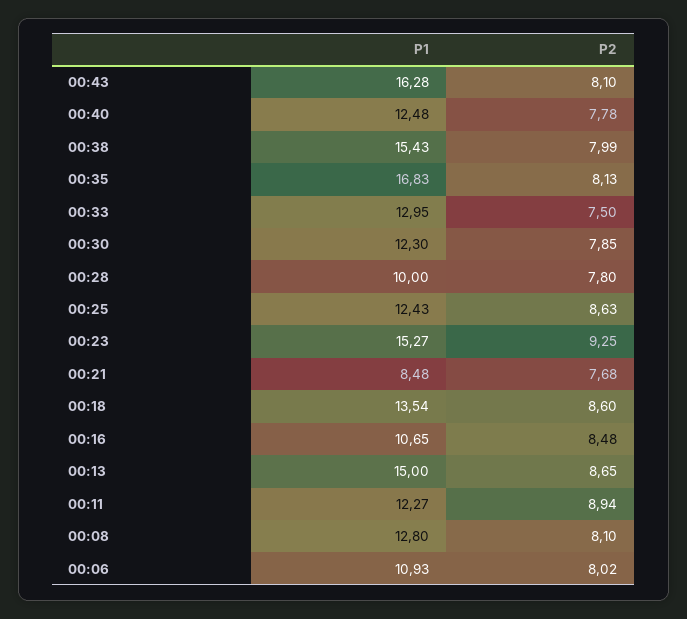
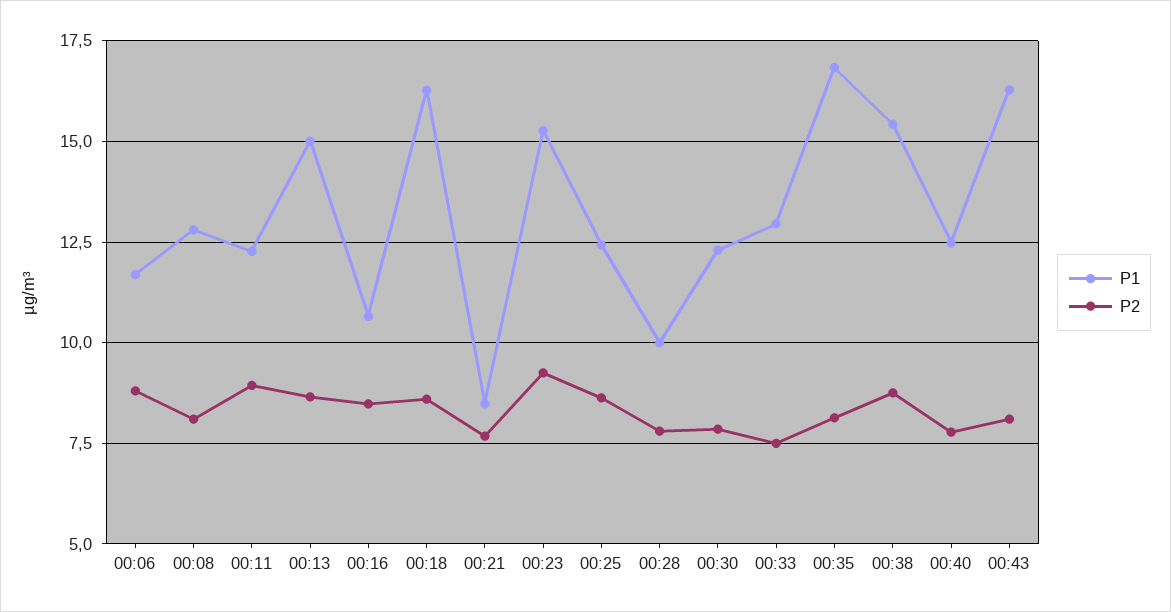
  {
    "P1": {
      "00:43": 16.28,
      "00:40": 12.48,
      "00:38": 15.43,
      "00:35": 16.83,
      "00:33": 12.95,
      "00:30": 12.3,
      "00:28": 10,
      "00:25": 12.43,
      "00:23": 15.27,
      "00:21": 8.48,
-     "00:18": 13.54,
+     "00:18": 16.25,
      "00:16": 10.65,
      "00:13": 15,
      "00:11": 12.27,
      "00:08": 12.8,
-     "00:06": 10.93
+     "00:06": 11.75
    },
    "P2": {
      "00:43": 8.1,
      "00:40": 7.78,
-     "00:38": 7.99,
+     "00:38": 8.75,
      "00:35": 8.13,
      "00:33": 7.5,
      "00:30": 7.85,
      "00:28": 7.8,
      "00:25": 8.63,
      "00:23": 9.25,
      "00:21": 7.68,
      "00:18": 8.6,
      "00:16": 8.48,
      "00:13": 8.65,
      "00:11": 8.94,
      "00:08": 8.1,
-     "00:06": 8.02
+     "00:06": 8.75
    }
  }

